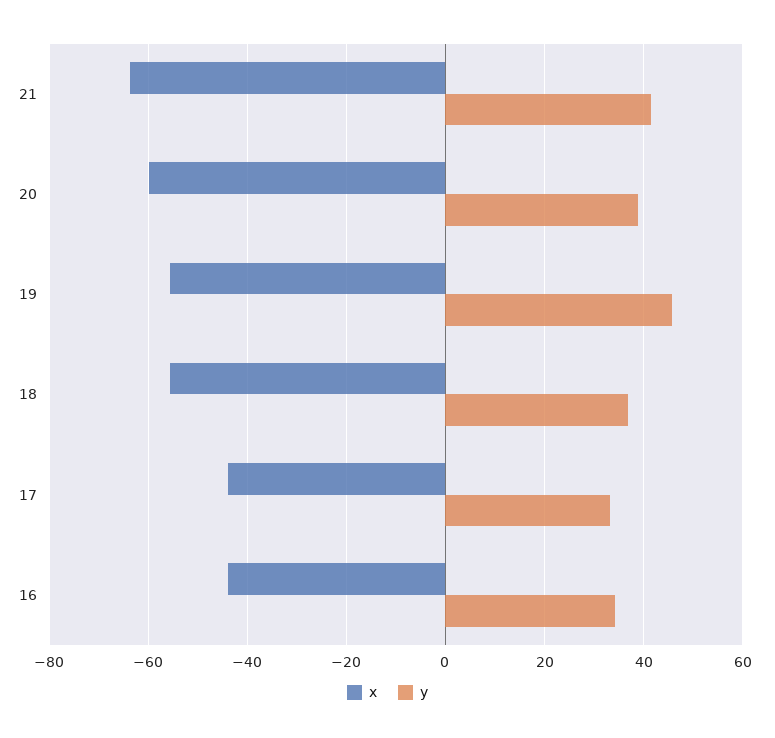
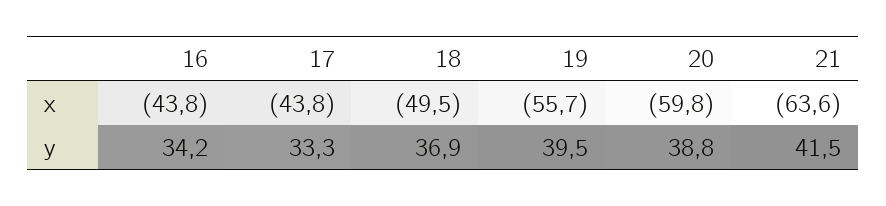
  {
    "x": {
      "21": -63.6,
      "20": -59.8,
      "19": -55.7,
-     "18": -56,
+     "18": -49.5,
      "17": -43.8,
      "16": -43.8
    },
    "y": {
      "21": 41.5,
      "20": 38.8,
-     "19": 46,
+     "19": 39.5,
      "18": 36.9,
      "17": 33.3,
      "16": 34.2
    }
  }

